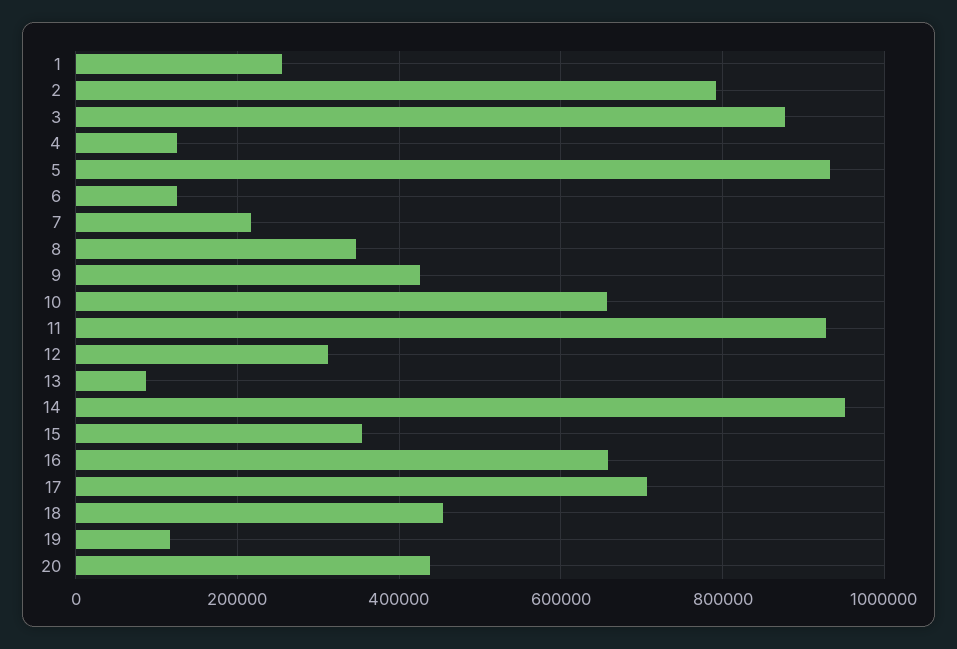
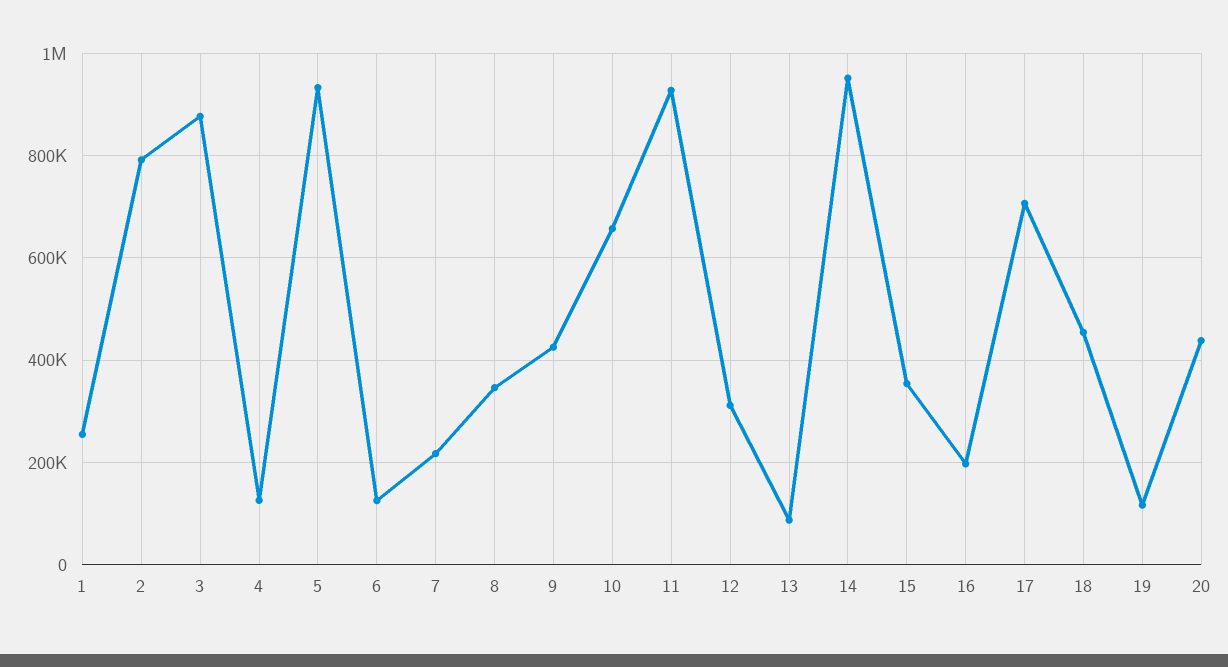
  {
    "1": 260000,
    "2": 800000,
    "3": 880000,
    "4": 120000,
    "5": 940000,
    "6": 120000,
    "7": 220000,
    "8": 340000,
    "9": 420000,
    "10": 660000,
    "11": 920000,
    "12": 320000,
    "13": 80000,
    "14": 960000,
    "15": 360000,
-   "16": 660000,
+   "16": 200000,
    "17": 700000,
    "18": 460000,
    "19": 120000,
    "20": 440000
  }

